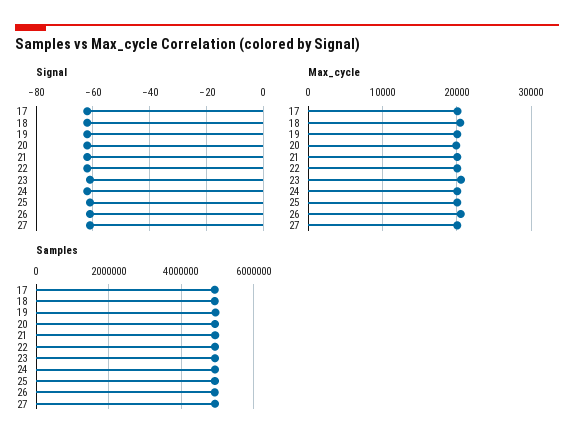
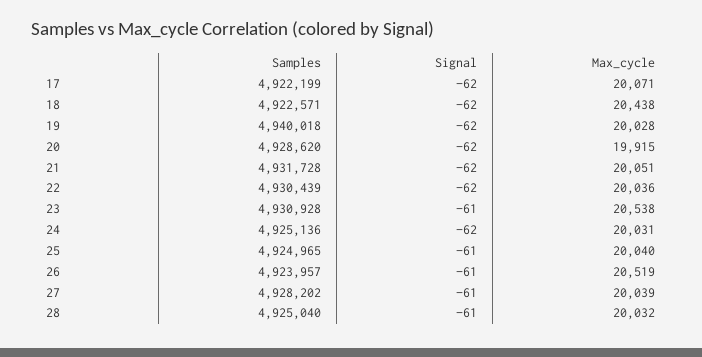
  {
    "Signal": {
      "17": -62,
      "18": -62,
      "19": -62,
      "20": -62,
      "21": -62,
      "22": -62,
      "23": -61,
      "24": -62,
      "25": -61,
      "26": -61,
-     "27": -61
+     "27": -61,
+     "28": -61
    },
    "Max_cycle": {
      "17": 20071,
      "18": 20438,
      "19": 20028,
      "20": 19915,
      "21": 20051,
      "22": 20036,
      "23": 20538,
      "24": 20031,
      "25": 20040,
      "26": 20519,
-     "27": 20039
+     "27": 20039,
+     "28": 20032
    },
    "Samples": {
      "17": 4922199,
      "18": 4922571,
      "19": 4940018,
      "20": 4928620,
      "21": 4931728,
      "22": 4930439,
      "23": 4930928,
      "24": 4925136,
      "25": 4924965,
      "26": 4923957,
-     "27": 4928202
+     "27": 4928202,
+     "28": 4925040
    }
  }

